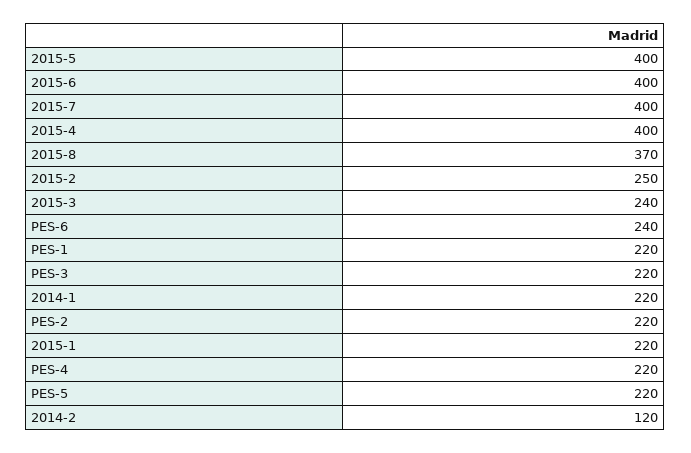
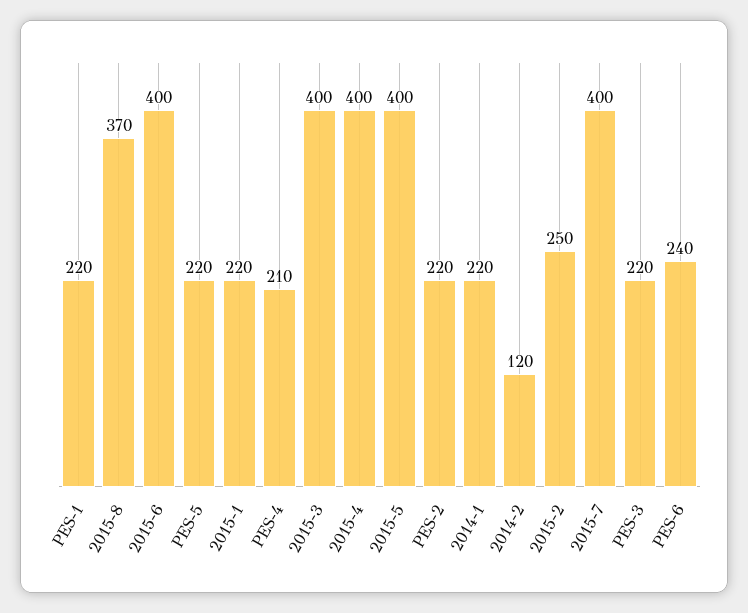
  {
    "2015-5": 400,
    "2015-6": 400,
    "2015-7": 400,
    "2015-4": 400,
    "2015-8": 370,
    "2015-2": 250,
-   "2015-3": 240,
+   "2015-3": 400,
    "PES-6": 240,
    "PES-1": 220,
    "PES-3": 220,
    "2014-1": 220,
    "PES-2": 220,
    "2015-1": 220,
-   "PES-4": 220,
+   "PES-4": 210,
    "PES-5": 220,
    "2014-2": 120
  }

